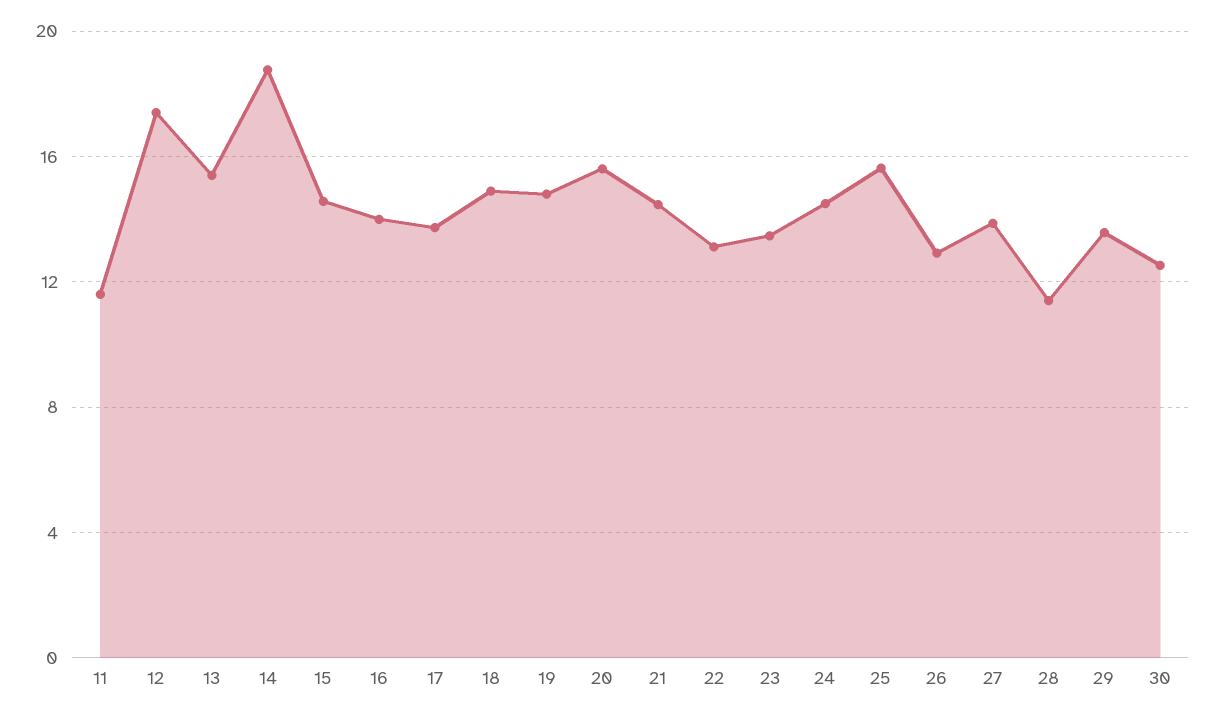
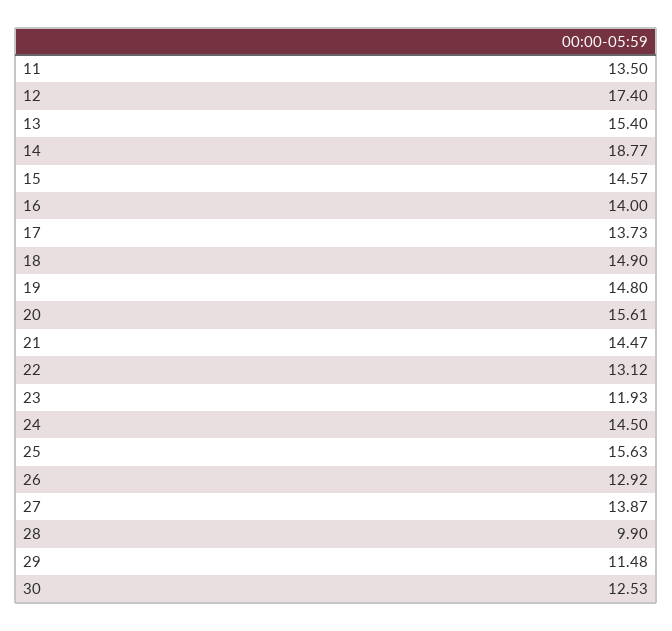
  {
-   "11": 11.5,
+   "11": 13.5,
    "12": 17.4,
    "13": 15.4,
    "14": 18.77,
    "15": 14.57,
    "16": 14,
    "17": 13.73,
    "18": 14.9,
    "19": 14.8,
    "20": 15.61,
    "21": 14.47,
    "22": 13.12,
-   "23": 13.5,
+   "23": 11.93,
    "24": 14.5,
    "25": 15.63,
    "26": 12.92,
    "27": 13.87,
-   "28": 11.5,
+   "28": 9.9,
-   "29": 13.5,
+   "29": 11.48,
    "30": 12.53
  }

